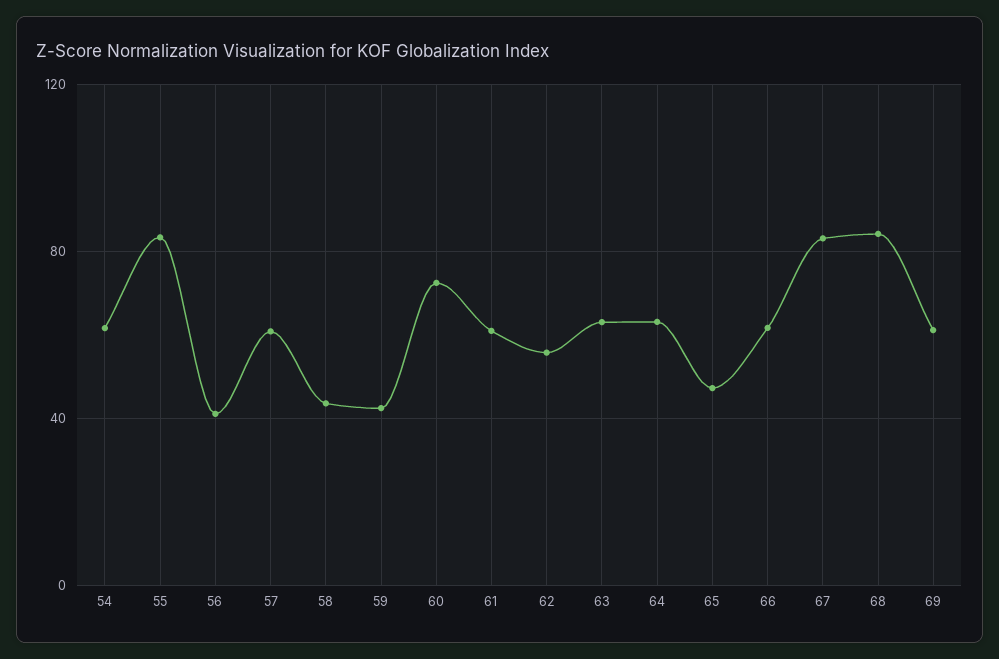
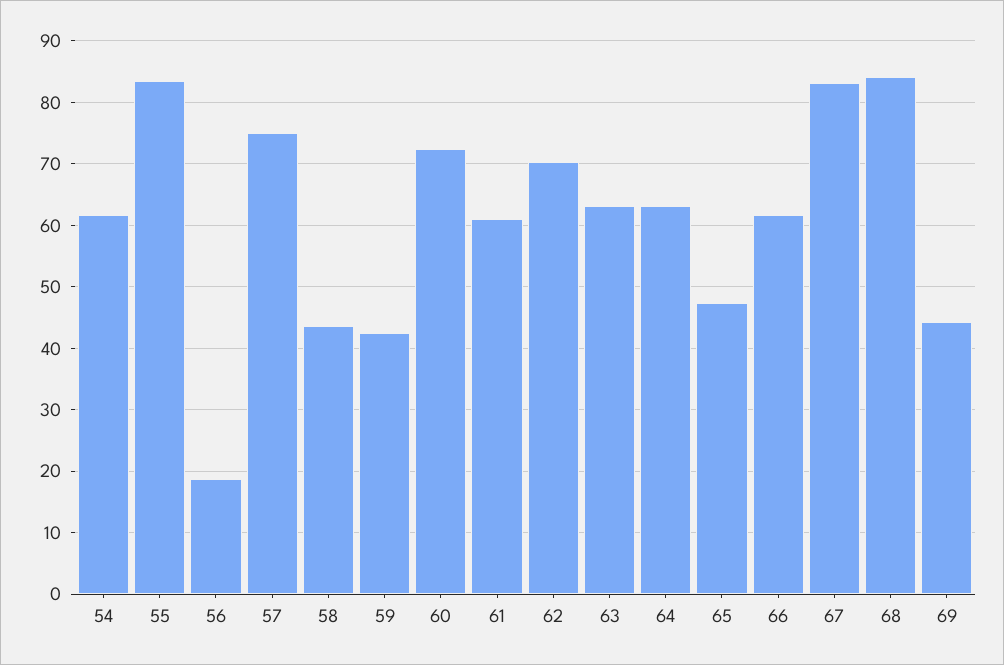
  {
    "54": 62,
    "55": 83,
-   "56": 40,
+   "56": 19,
-   "57": 60,
+   "57": 75,
    "58": 44,
    "59": 43,
    "60": 73,
    "61": 61,
-   "62": 55,
+   "62": 70,
    "63": 63,
    "64": 63,
    "65": 47,
    "66": 62,
    "67": 83,
    "68": 84,
-   "69": 60
+   "69": 44
  }

